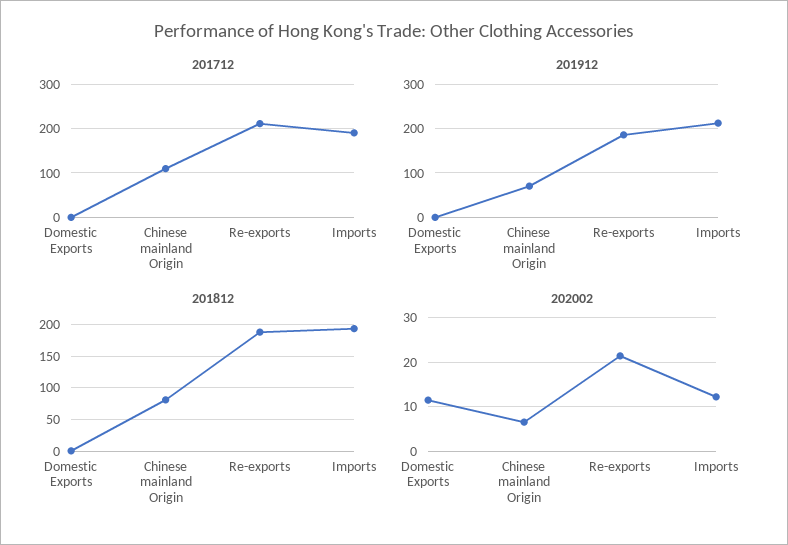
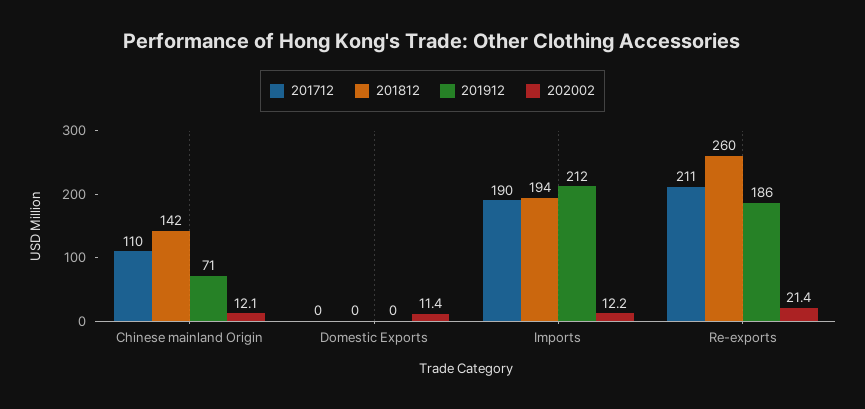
  {
    "201712": {
      "Domestic Exports": 0,
      "Chinese mainland Origin": 110,
      "Re-exports": 211,
      "Imports": 190
    },
    "201912": {
      "Domestic Exports": 0,
      "Chinese mainland Origin": 71,
      "Re-exports": 186,
      "Imports": 212
    },
    "201812": {
      "Domestic Exports": 0,
-     "Chinese mainland Origin": 80,
+     "Chinese mainland Origin": 142,
-     "Re-exports": 190,
+     "Re-exports": 260,
      "Imports": 194
    },
    "202002": {
      "Domestic Exports": 11.4,
-     "Chinese mainland Origin": 6,
+     "Chinese mainland Origin": 12.1,
      "Re-exports": 21.4,
      "Imports": 12.2
    }
  }

